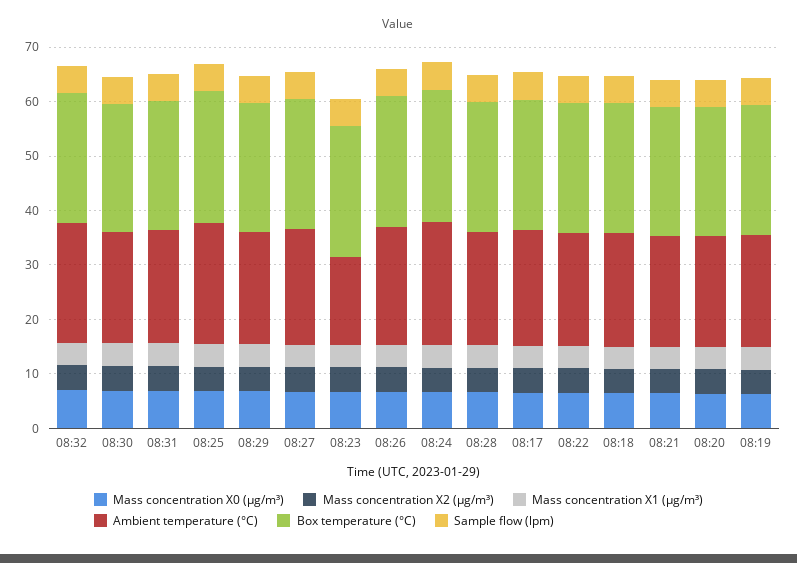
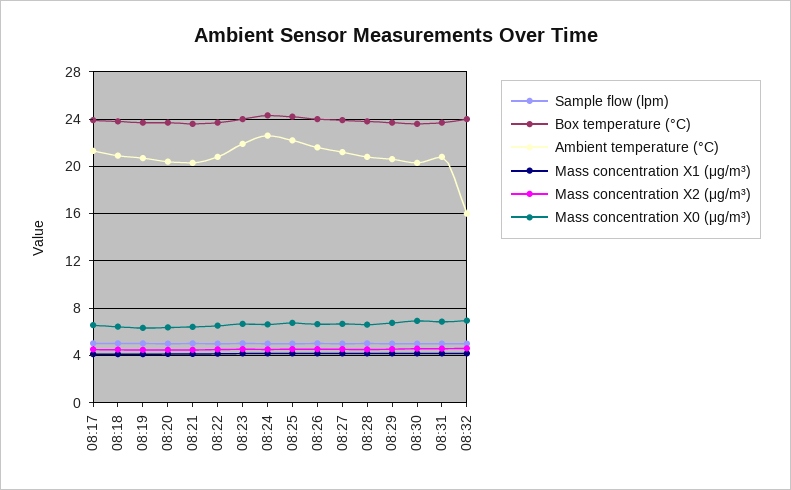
  {
    "Mass concentration X0 (μg/m³)": {
      "08:32": 7,
      "08:30": 7,
      "08:31": 7,
      "08:25": 7,
      "08:29": 7,
      "08:27": 7,
      "08:23": 7,
      "08:26": 7,
      "08:24": 7,
      "08:28": 7,
      "08:17": 7,
      "08:22": 7,
      "08:18": 6,
      "08:21": 6,
      "08:20": 6,
      "08:19": 6
    },
    "Mass concentration X2 (μg/m³)": {
      "08:32": 5,
      "08:30": 5,
      "08:31": 5,
      "08:25": 5,
      "08:29": 5,
      "08:27": 5,
      "08:23": 5,
      "08:26": 5,
      "08:24": 5,
      "08:28": 5,
      "08:17": 5,
      "08:22": 5,
      "08:18": 4,
      "08:21": 4,
      "08:20": 4,
      "08:19": 4
    },
    "Mass concentration X1 (μg/m³)": {
      "08:32": 4,
      "08:30": 4,
      "08:31": 4,
      "08:25": 4,
      "08:29": 4,
      "08:27": 4,
      "08:23": 4,
      "08:26": 4,
      "08:24": 4,
      "08:28": 4,
      "08:17": 4,
      "08:22": 4,
      "08:18": 4,
      "08:21": 4,
      "08:20": 4,
      "08:19": 4
    },
    "Ambient temperature (°C)": {
-     "08:32": 22,
+     "08:32": 16,
      "08:30": 20,
      "08:31": 21,
      "08:25": 22,
      "08:29": 21,
      "08:27": 21,
-     "08:23": 16,
+     "08:23": 22,
      "08:26": 22,
      "08:24": 23,
      "08:28": 21,
      "08:17": 21,
      "08:22": 21,
      "08:18": 21,
      "08:21": 20,
      "08:20": 20,
      "08:19": 21
    },
    "Box temperature (°C)": {
      "08:32": 24,
      "08:30": 24,
      "08:31": 24,
      "08:25": 24,
      "08:29": 24,
      "08:27": 24,
      "08:23": 24,
      "08:26": 24,
      "08:24": 24,
      "08:28": 24,
      "08:17": 24,
      "08:22": 24,
      "08:18": 24,
      "08:21": 24,
      "08:20": 24,
      "08:19": 24
    },
    "Sample flow (lpm)": {
      "08:32": 5,
      "08:30": 5,
      "08:31": 5,
      "08:25": 5,
      "08:29": 5,
      "08:27": 5,
      "08:23": 5,
      "08:26": 5,
      "08:24": 5,
      "08:28": 5,
      "08:17": 5,
      "08:22": 5,
      "08:18": 5,
      "08:21": 5,
      "08:20": 5,
      "08:19": 5
    }
  }

